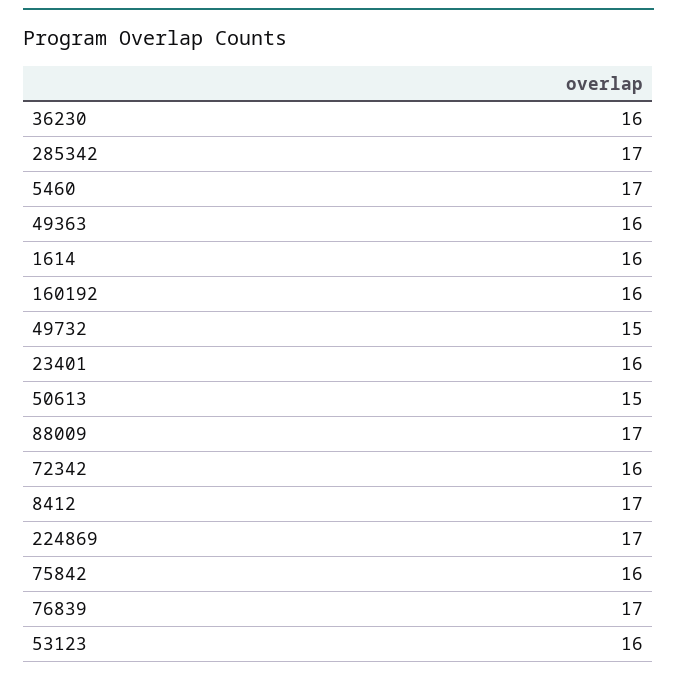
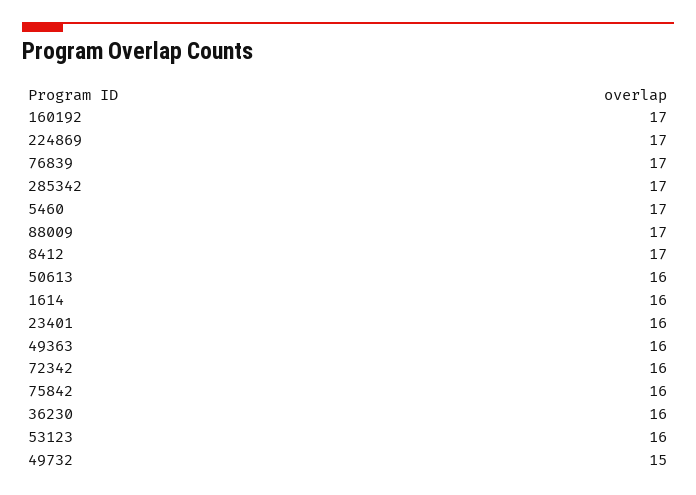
  {
    "36230": 16,
    "285342": 17,
    "5460": 17,
    "49363": 16,
    "1614": 16,
-   "160192": 16,
+   "160192": 17,
    "49732": 15,
    "23401": 16,
-   "50613": 15,
+   "50613": 16,
    "88009": 17,
    "72342": 16,
    "8412": 17,
    "224869": 17,
    "75842": 16,
    "76839": 17,
    "53123": 16
  }

